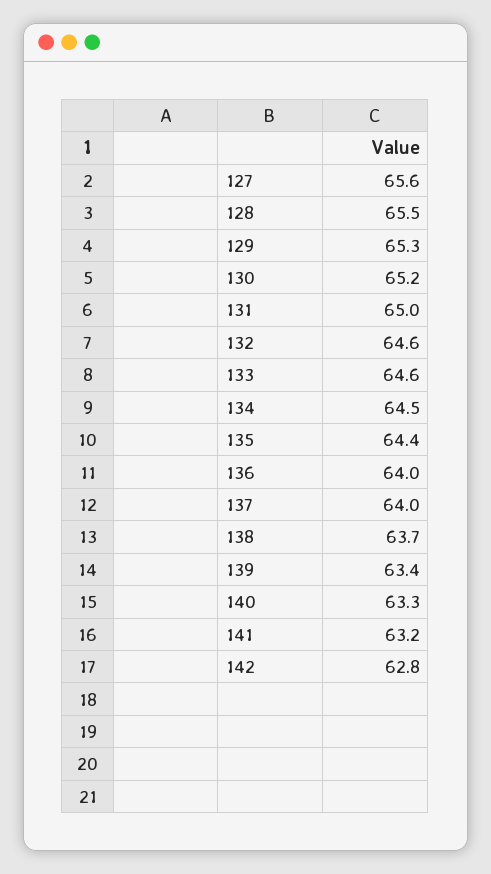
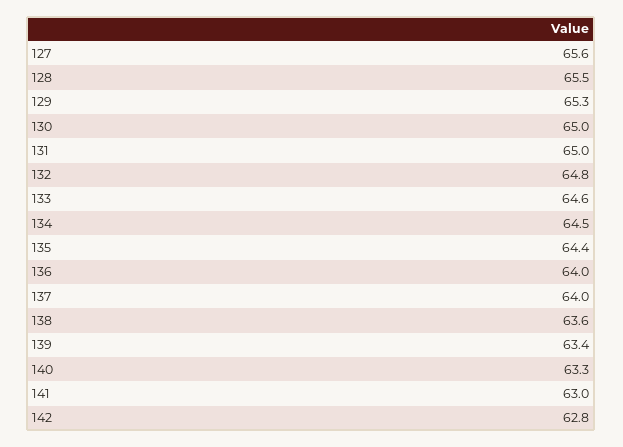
  {
    "127": 65.6,
    "128": 65.5,
    "129": 65.3,
-   "130": 65.2,
+   "130": 65,
    "131": 65,
-   "132": 64.6,
+   "132": 64.8,
    "133": 64.6,
    "134": 64.5,
    "135": 64.4,
    "136": 64,
    "137": 64,
-   "138": 63.7,
+   "138": 63.6,
    "139": 63.4,
    "140": 63.3,
-   "141": 63.2,
+   "141": 63,
    "142": 62.8
  }

